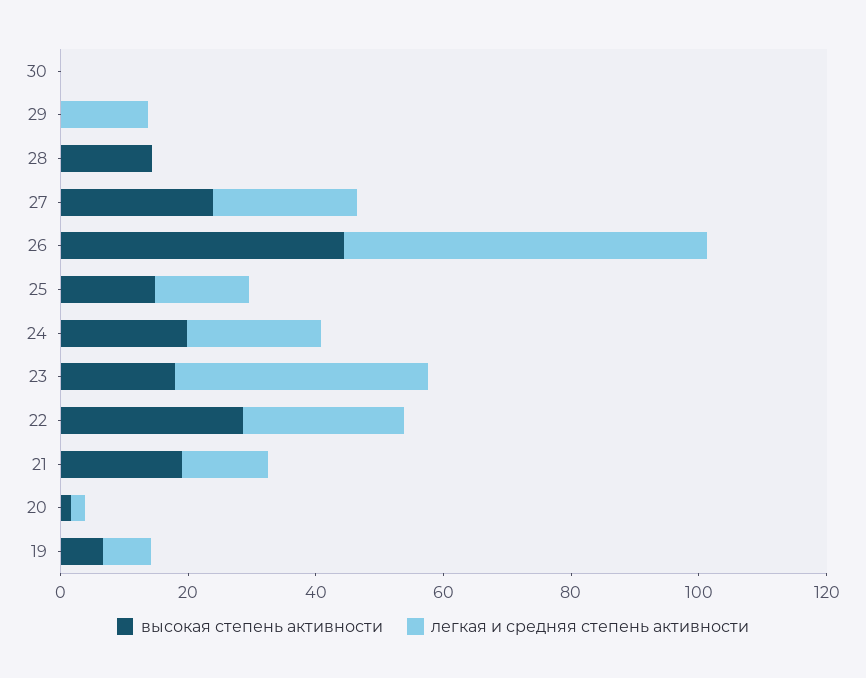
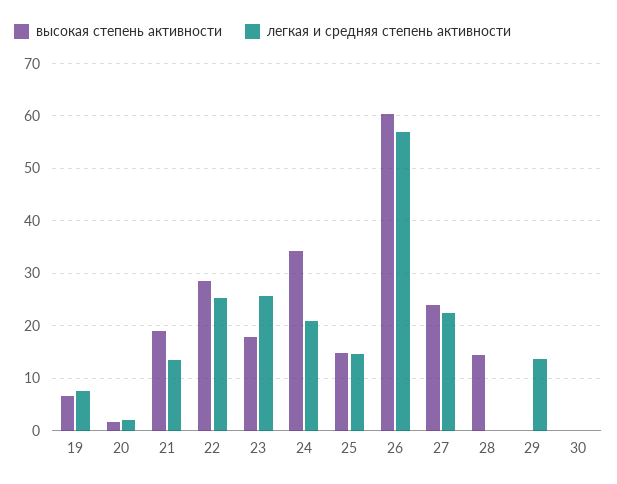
  {
    "высокая степень активности": {
      "30": 0,
      "29": 0,
      "28": 14,
      "27": 24,
-     "26": 45,
+     "26": 60,
      "25": 14,
-     "24": 20,
+     "24": 34,
      "23": 18,
      "22": 28,
      "21": 18,
      "20": 2,
      "19": 6
    },
    "легкая и средняя степень активности": {
      "30": 0,
      "29": 14,
      "28": 0,
      "27": 22,
      "26": 56,
      "25": 14,
      "24": 20,
-     "23": 40,
+     "23": 26,
      "22": 26,
      "21": 14,
      "20": 2,
      "19": 8
    }
  }

